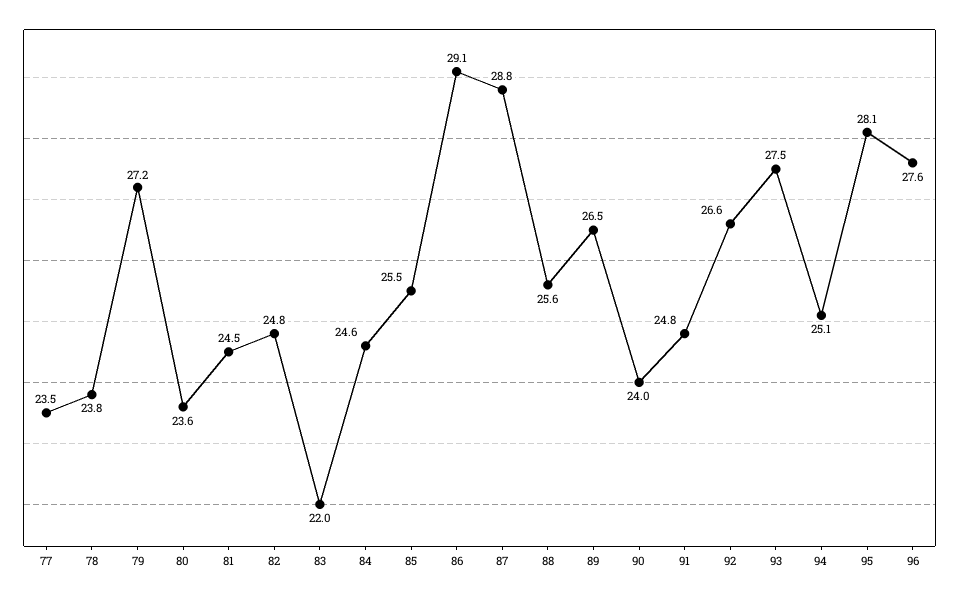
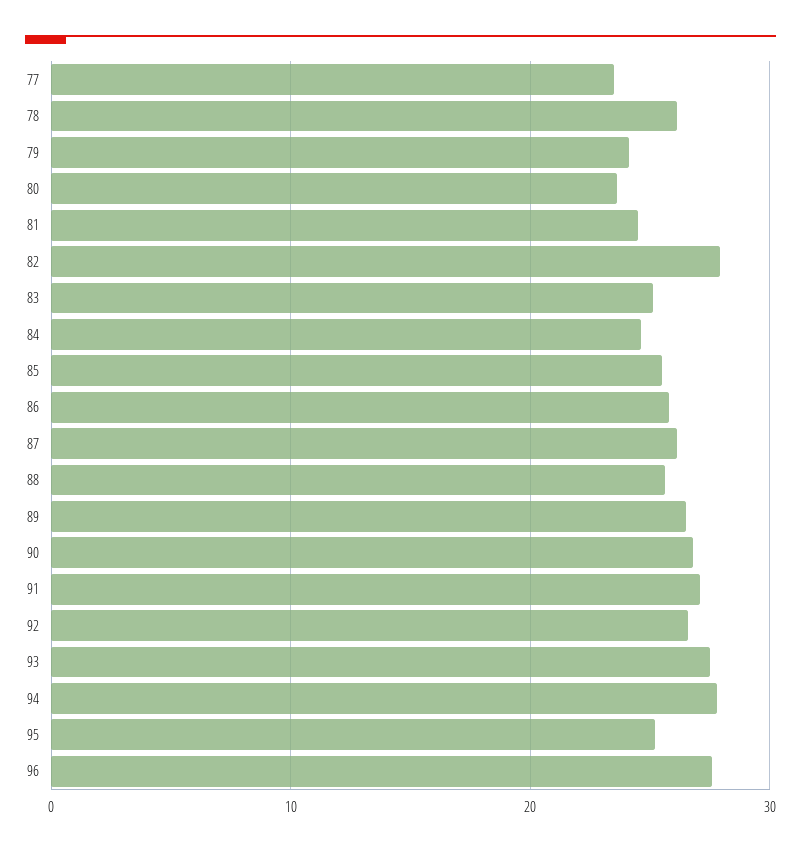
  {
    "77": 23.5,
-   "78": 23.8,
+   "78": 26,
-   "79": 27.2,
+   "79": 24,
    "80": 23.6,
    "81": 24.5,
-   "82": 24.8,
+   "82": 28,
-   "83": 22,
+   "83": 25,
    "84": 24.6,
    "85": 25.5,
-   "86": 29.1,
+   "86": 26,
-   "87": 28.8,
+   "87": 26,
    "88": 25.6,
    "89": 26.5,
-   "90": 24,
+   "90": 27,
-   "91": 24.8,
+   "91": 27,
    "92": 26.6,
    "93": 27.5,
-   "94": 25.1,
+   "94": 28,
-   "95": 28.1,
+   "95": 25,
    "96": 27.6
  }

